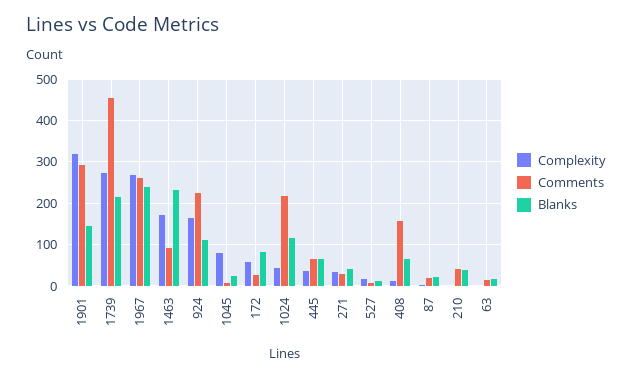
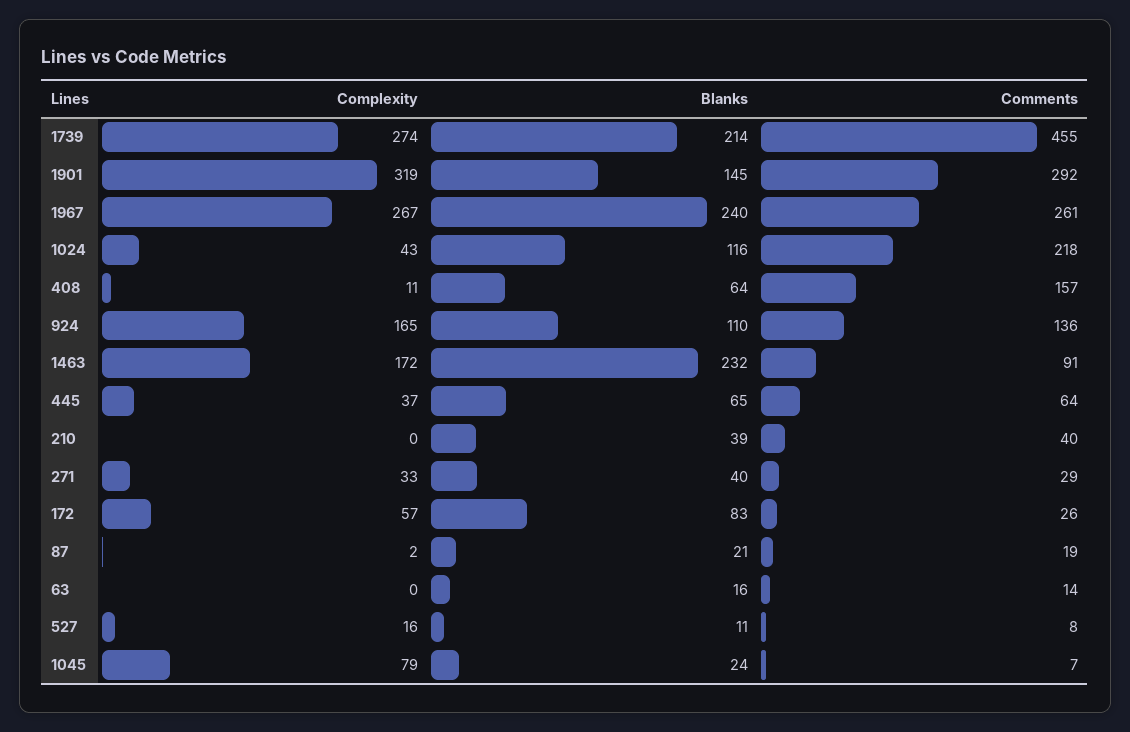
  {
    "Complexity": {
      "1901": 319,
      "1739": 274,
      "1967": 267,
      "1463": 172,
      "924": 165,
      "1045": 79,
      "172": 57,
      "1024": 43,
      "445": 37,
      "271": 33,
      "527": 16,
      "408": 11,
      "87": 2,
      "210": 0,
      "63": 0
    },
    "Comments": {
      "1901": 292,
      "1739": 455,
      "1967": 261,
      "1463": 91,
-     "924": 220,
+     "924": 136,
      "1045": 7,
      "172": 26,
      "1024": 218,
      "445": 64,
      "271": 29,
      "527": 8,
      "408": 157,
      "87": 19,
      "210": 40,
      "63": 14
    },
    "Blanks": {
      "1901": 145,
      "1739": 214,
      "1967": 240,
      "1463": 232,
      "924": 110,
      "1045": 24,
      "172": 83,
      "1024": 116,
      "445": 65,
      "271": 40,
      "527": 11,
      "408": 64,
      "87": 21,
      "210": 39,
      "63": 16
    }
  }

